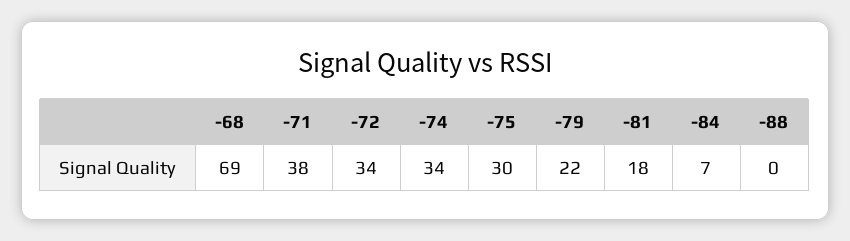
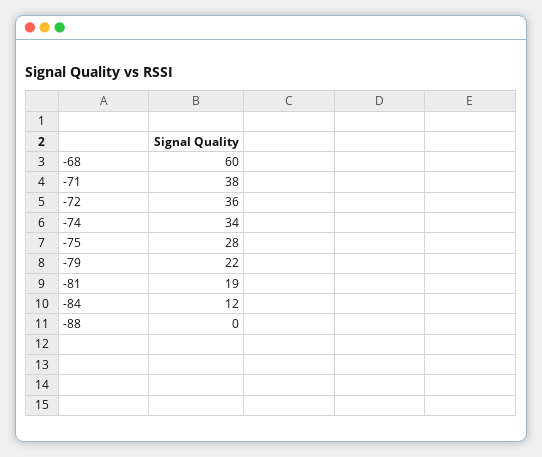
  {
-   "-68": 69,
+   "-68": 60,
    "-71": 38,
-   "-72": 34,
+   "-72": 36,
    "-74": 34,
-   "-75": 30,
+   "-75": 28,
    "-79": 22,
-   "-81": 18,
+   "-81": 19,
-   "-84": 7,
+   "-84": 12,
    "-88": 0
  }

